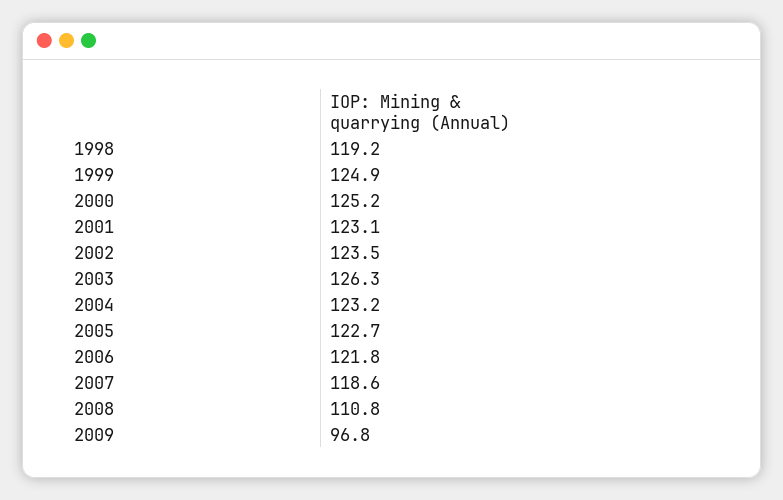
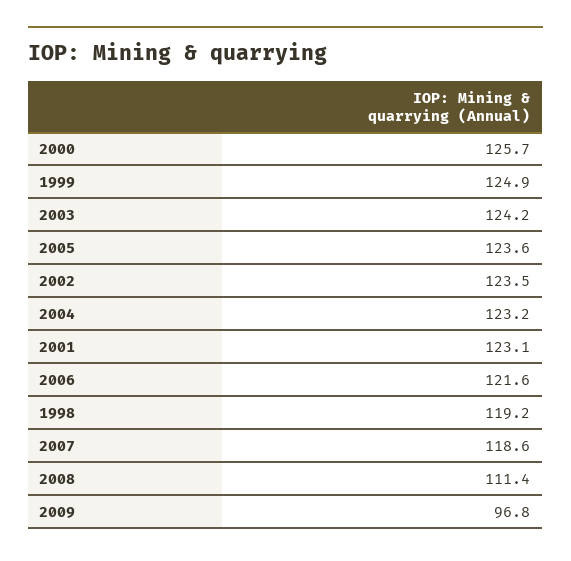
  {
    "1998": 119.2,
    "1999": 124.9,
-   "2000": 125.2,
+   "2000": 125.7,
    "2001": 123.1,
    "2002": 123.5,
-   "2003": 126.3,
+   "2003": 124.2,
    "2004": 123.2,
-   "2005": 122.7,
+   "2005": 123.6,
-   "2006": 121.8,
+   "2006": 121.6,
    "2007": 118.6,
-   "2008": 110.8,
+   "2008": 111.4,
    "2009": 96.8
  }

